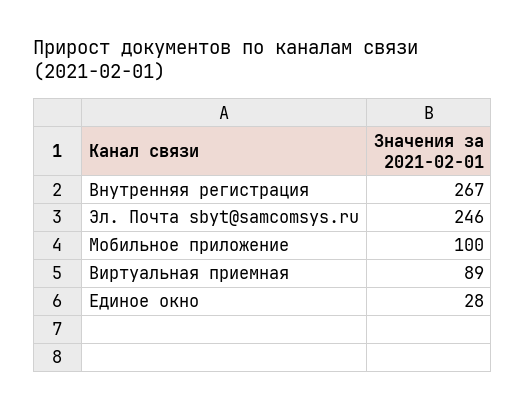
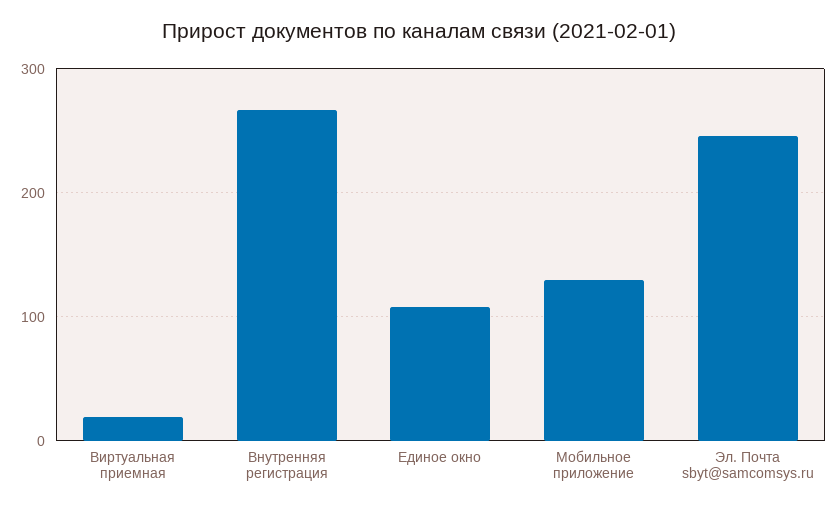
  {
    "Внутренняя регистрация": 267,
    "Эл. Почта sbyt@samcomsys.ru": 246,
-   "Мобильное приложение": 100,
+   "Мобильное приложение": 130,
-   "Виртуальная приемная": 89,
+   "Виртуальная приемная": 20,
-   "Единое окно": 28
+   "Единое окно": 110
  }

